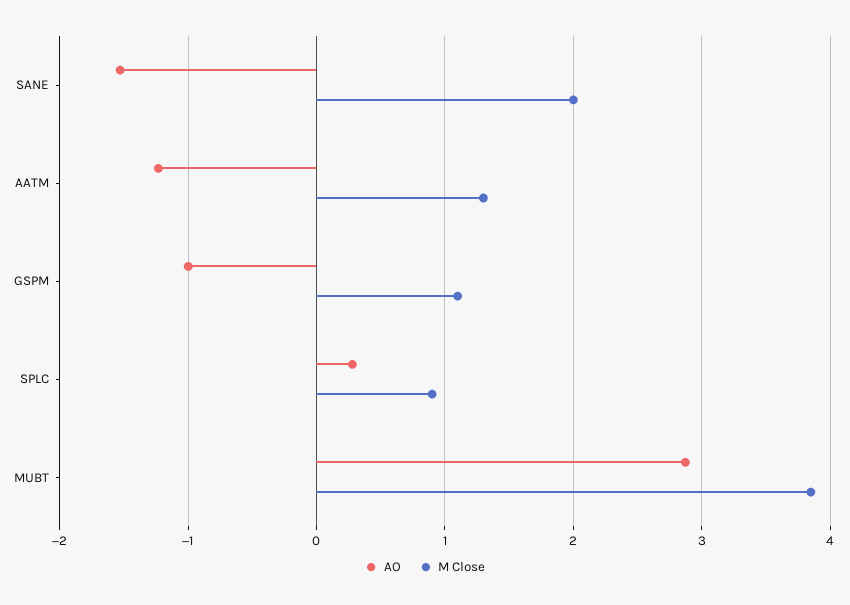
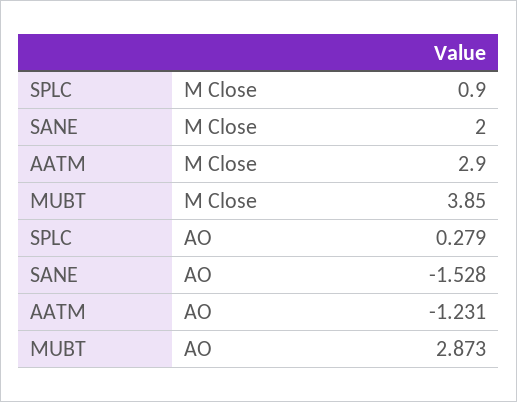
  {
    "AO": {
      "SANE": -1.528,
      "AATM": -1.231,
-     "GSPM": -1,
      "SPLC": 0.279,
      "MUBT": 2.873
    },
    "M Close": {
      "SANE": 2,
-     "AATM": 1.3,
+     "AATM": 2.9,
-     "GSPM": 1.1,
      "SPLC": 0.9,
      "MUBT": 3.85
    }
  }

